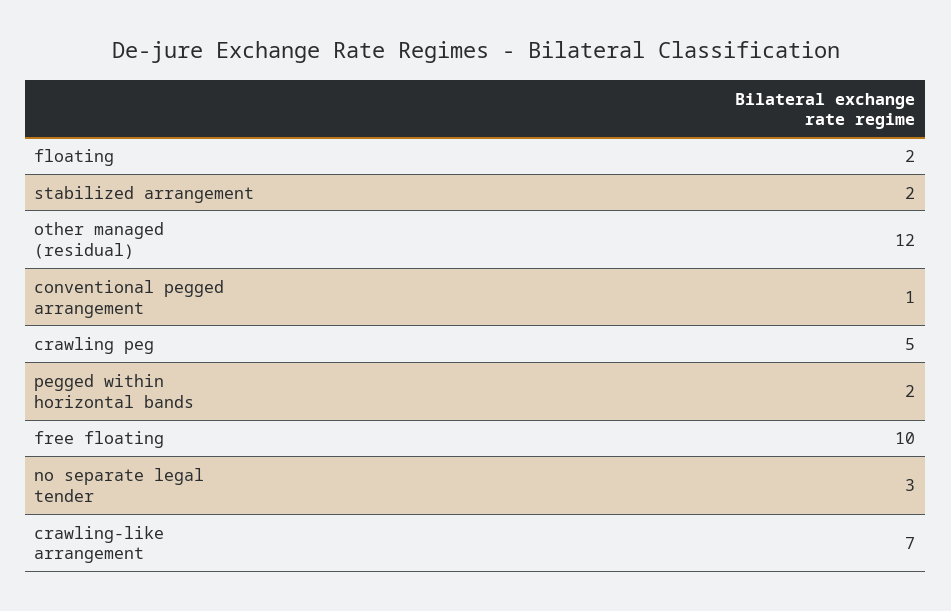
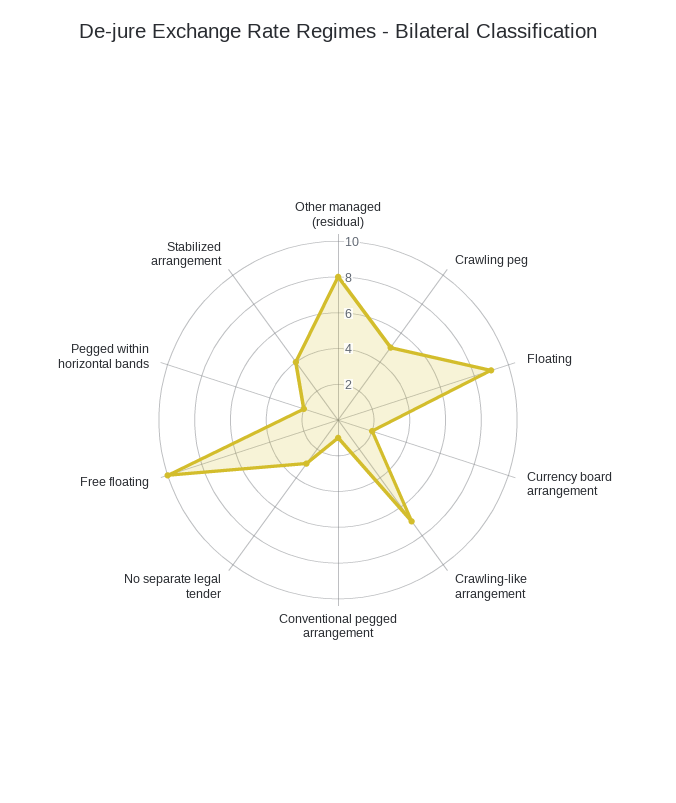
  {
-   "floating": 2,
+   "floating": 9,
-   "stabilized arrangement": 2,
+   "stabilized arrangement": 4,
-   "other managed (residual)": 12,
+   "other managed (residual)": 8,
    "conventional pegged arrangement": 1,
    "crawling peg": 5,
    "pegged within horizontal bands": 2,
    "free floating": 10,
    "no separate legal tender": 3,
-   "crawling-like arrangement": 7
+   "crawling-like arrangement": 7,
+   "Currency board arrangement": 2
  }

